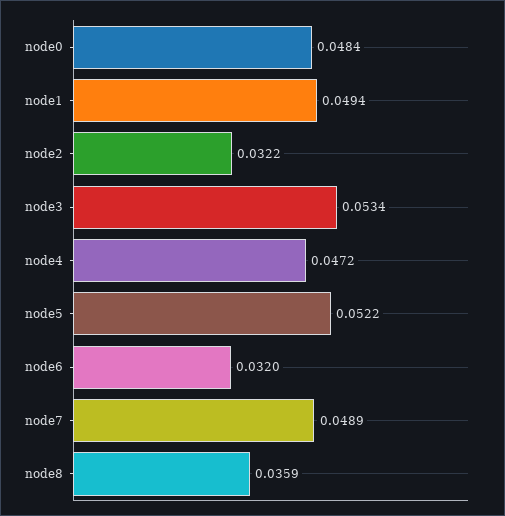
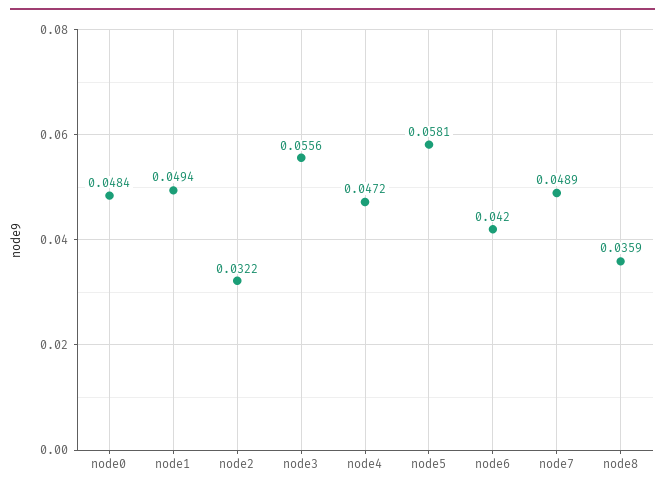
  {
    "node0": 0.0484,
    "node1": 0.0494,
    "node2": 0.0322,
-   "node3": 0.0534,
+   "node3": 0.0556,
    "node4": 0.0472,
-   "node5": 0.0522,
+   "node5": 0.0581,
-   "node6": 0.032,
+   "node6": 0.042,
    "node7": 0.0489,
    "node8": 0.0359
  }

